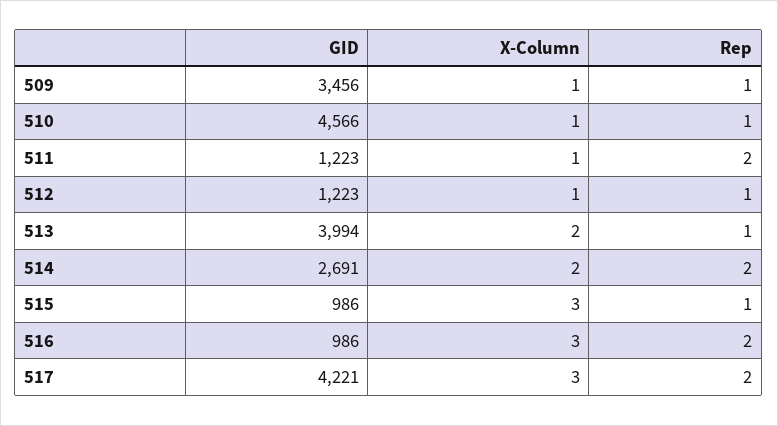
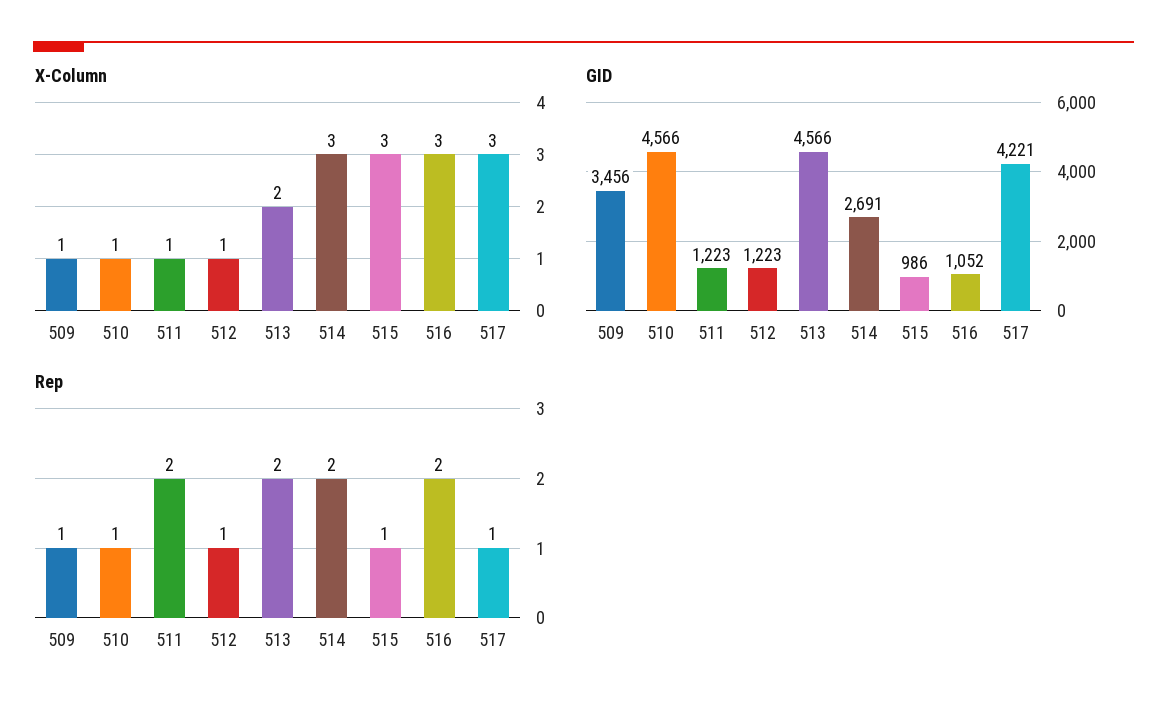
  {
    "GID": {
      "509": 3456,
      "510": 4566,
      "511": 1223,
      "512": 1223,
-     "513": 3994,
+     "513": 4566,
      "514": 2691,
      "515": 986,
-     "516": 986,
+     "516": 1052,
      "517": 4221
    },
    "X-Column": {
      "509": 1,
      "510": 1,
      "511": 1,
      "512": 1,
      "513": 2,
-     "514": 2,
+     "514": 3,
      "515": 3,
      "516": 3,
      "517": 3
    },
    "Rep": {
      "509": 1,
      "510": 1,
      "511": 2,
      "512": 1,
-     "513": 1,
+     "513": 2,
      "514": 2,
      "515": 1,
      "516": 2,
-     "517": 2
+     "517": 1
    }
  }

